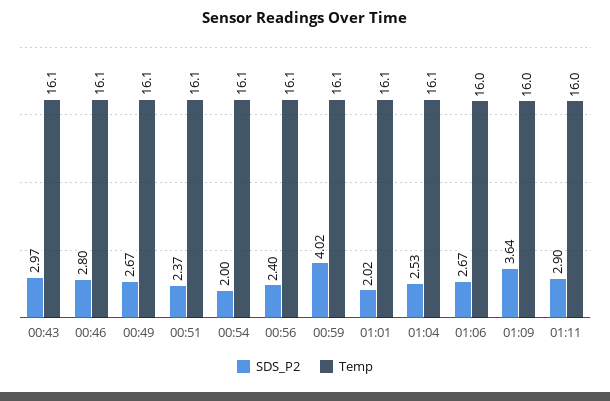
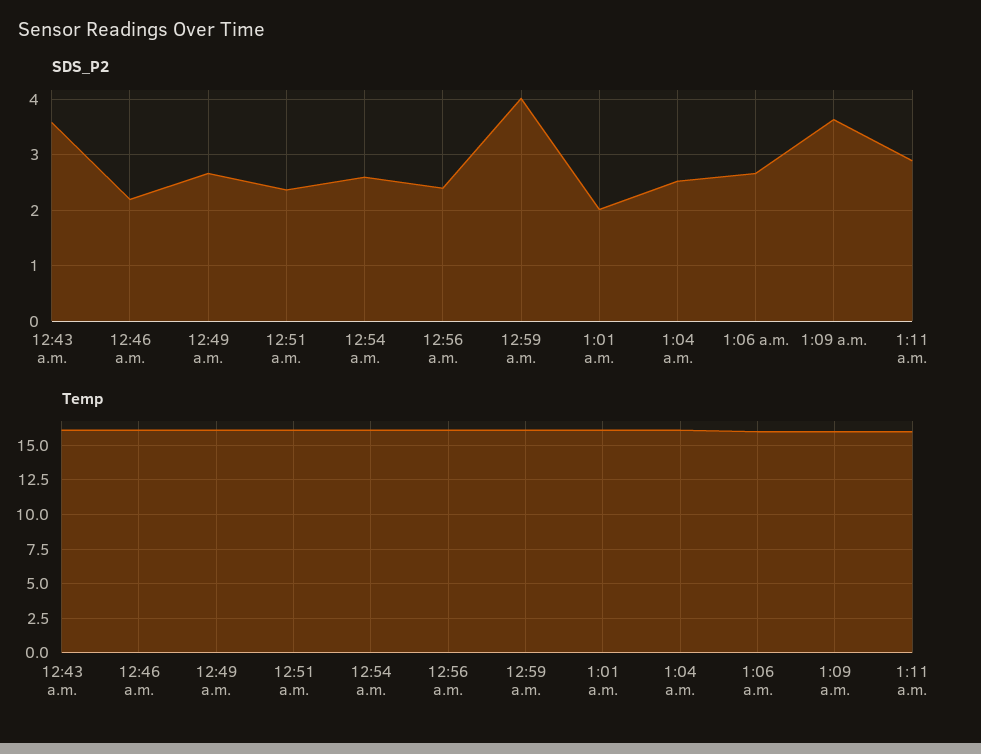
  {
    "SDS_P2": {
-     "00:43": 2.97,
+     "00:43": 3.6,
-     "00:46": 2.8,
+     "00:46": 2.2,
      "00:49": 2.67,
      "00:51": 2.37,
-     "00:54": 2,
+     "00:54": 2.6,
      "00:56": 2.4,
      "00:59": 4.02,
      "01:01": 2.02,
      "01:04": 2.53,
      "01:06": 2.67,
      "01:09": 3.64,
      "01:11": 2.9
    },
    "Temp": {
      "00:43": 16.1,
      "00:46": 16.1,
      "00:49": 16.1,
      "00:51": 16.1,
      "00:54": 16.1,
      "00:56": 16.1,
      "00:59": 16.1,
      "01:01": 16.1,
      "01:04": 16.1,
      "01:06": 16,
      "01:09": 16,
      "01:11": 16
    }
  }

